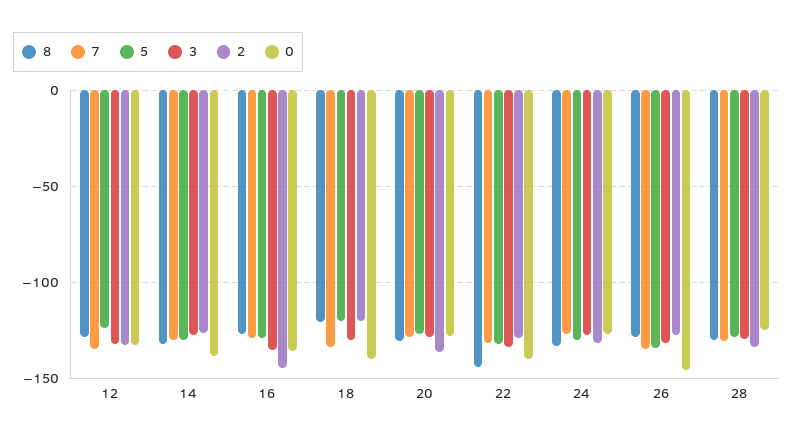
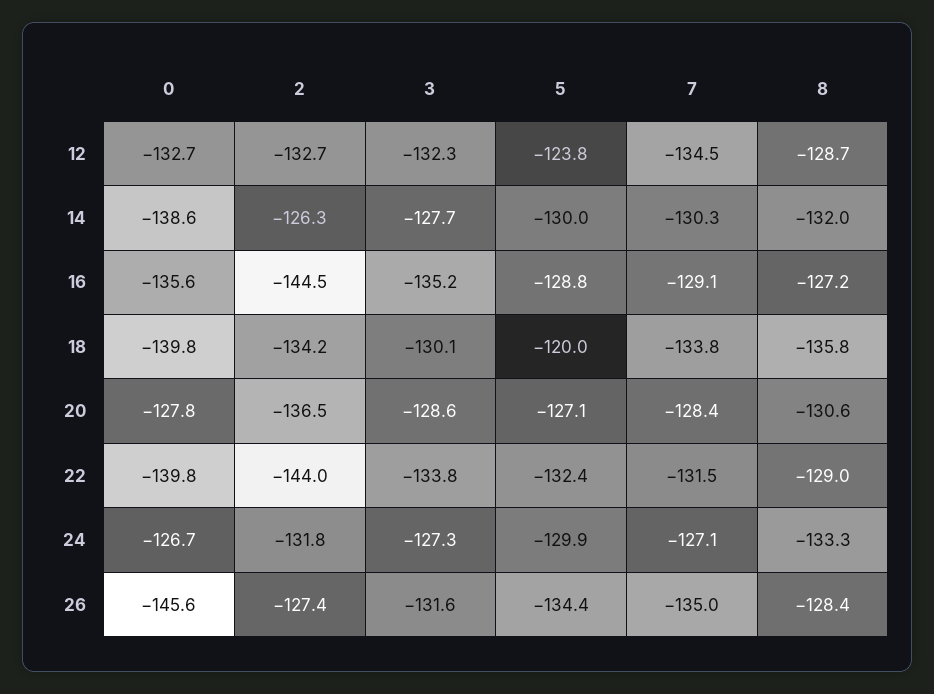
  {
    "8": {
      "12": -128.7,
      "14": -132,
      "16": -127.2,
-     "18": -120,
+     "18": -135.8,
      "20": -130.6,
-     "22": -145,
+     "22": -129,
      "24": -133.3,
-     "26": -128.4,
+     "26": -128.4
-     "28": -130
    },
    "7": {
      "12": -134.5,
      "14": -130.3,
      "16": -129.1,
      "18": -133.8,
      "20": -128.4,
      "22": -131.5,
      "24": -127.1,
-     "26": -135,
+     "26": -135
-     "28": -130
    },
    "5": {
      "12": -123.8,
      "14": -130,
      "16": -128.8,
      "18": -120,
      "20": -127.1,
      "22": -132.4,
      "24": -129.9,
-     "26": -134.4,
+     "26": -134.4
-     "28": -130
    },
    "3": {
      "12": -132.3,
      "14": -127.7,
      "16": -135.2,
      "18": -130.1,
      "20": -128.6,
      "22": -133.8,
      "24": -127.3,
-     "26": -131.6,
+     "26": -131.6
-     "28": -130
    },
    "2": {
      "12": -132.7,
      "14": -126.3,
      "16": -144.5,
-     "18": -120,
+     "18": -134.2,
      "20": -136.5,
-     "22": -130,
+     "22": -144,
      "24": -131.8,
-     "26": -127.4,
+     "26": -127.4
-     "28": -135
    },
    "0": {
      "12": -132.7,
      "14": -138.6,
      "16": -135.6,
      "18": -139.8,
      "20": -127.8,
      "22": -139.8,
      "24": -126.7,
-     "26": -145.6,
+     "26": -145.6
-     "28": -125
    }
  }

